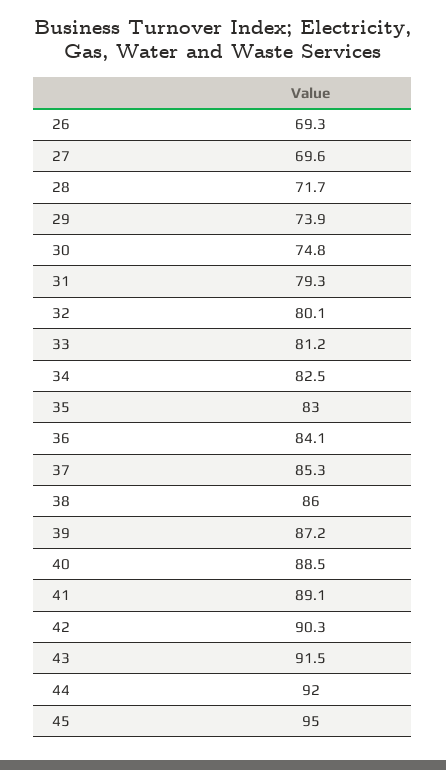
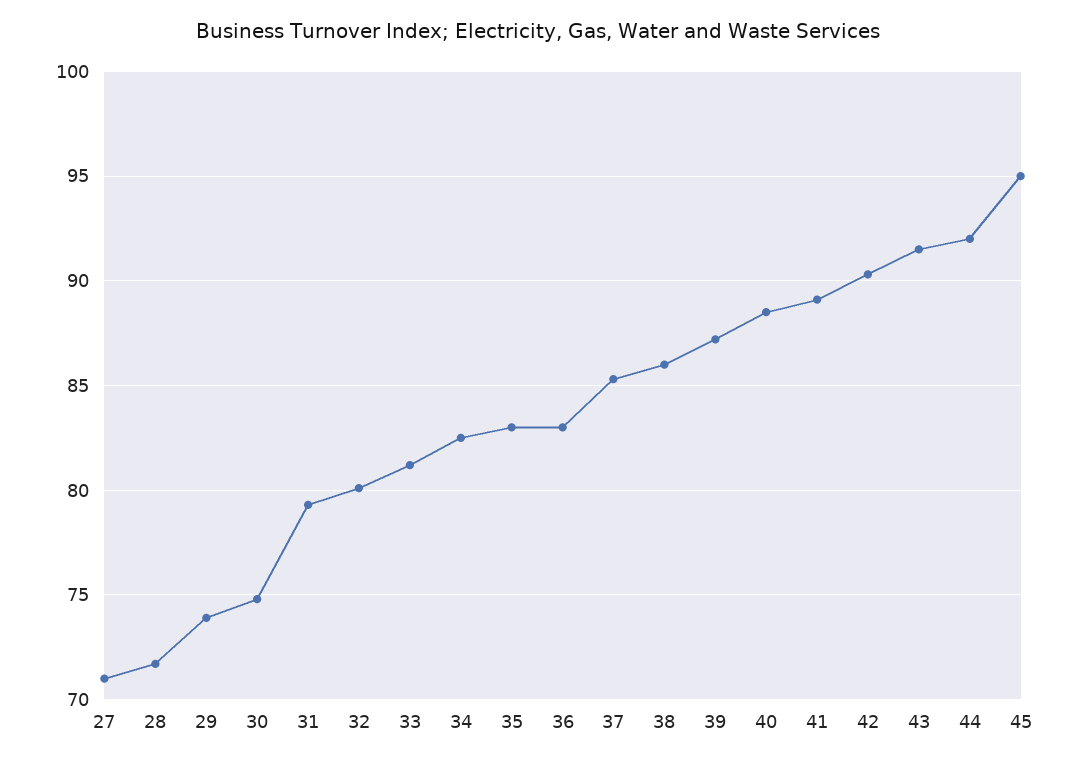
  {
-   "26": 69.3,
-   "27": 69.6,
+   "27": 71,
    "28": 71.7,
    "29": 73.9,
    "30": 74.8,
    "31": 79.3,
    "32": 80.1,
    "33": 81.2,
    "34": 82.5,
    "35": 83,
-   "36": 84.1,
+   "36": 83,
    "37": 85.3,
    "38": 86,
    "39": 87.2,
    "40": 88.5,
    "41": 89.1,
    "42": 90.3,
    "43": 91.5,
    "44": 92,
    "45": 95
  }

